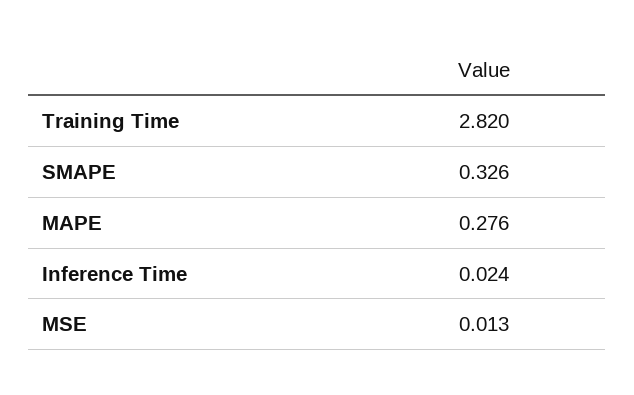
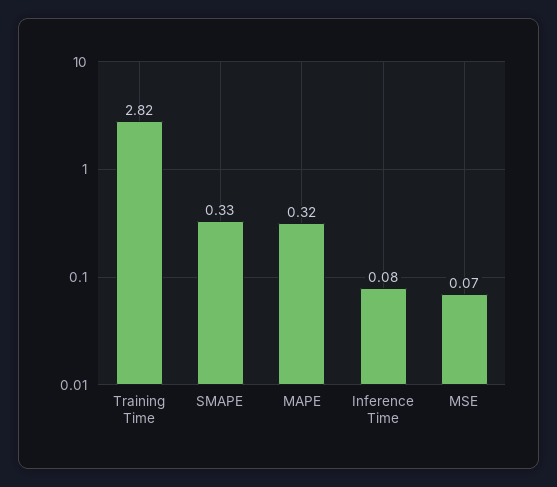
  {
    "Training Time": 2.82,
    "SMAPE": 0.326,
-   "MAPE": 0.276,
+   "MAPE": 0.32,
-   "Inference Time": 0.024,
+   "Inference Time": 0.08,
-   "MSE": 0.013
+   "MSE": 0.07
  }

